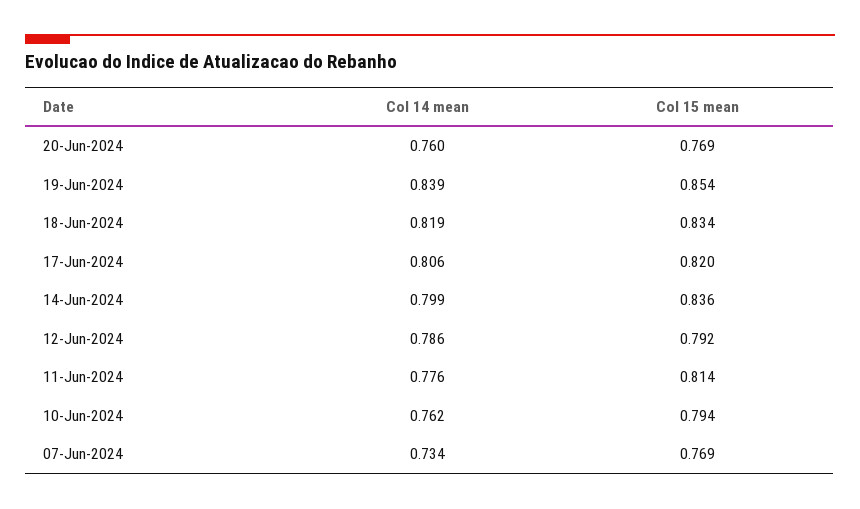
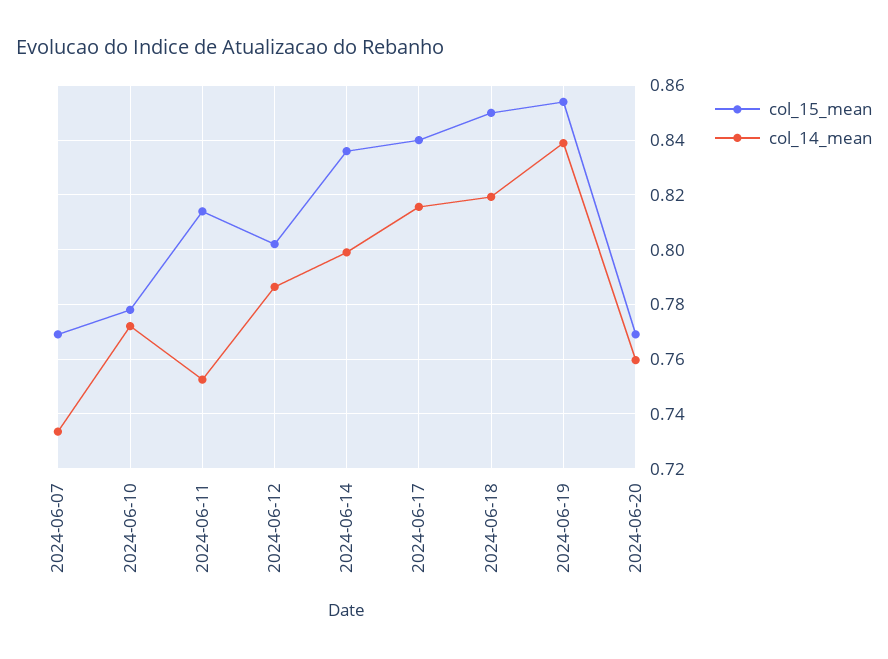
  {
    "Col 14 mean": {
      "20-Jun-2024": 0.76,
      "19-Jun-2024": 0.839,
      "18-Jun-2024": 0.819,
-     "17-Jun-2024": 0.806,
+     "17-Jun-2024": 0.815,
      "14-Jun-2024": 0.799,
      "12-Jun-2024": 0.786,
-     "11-Jun-2024": 0.776,
+     "11-Jun-2024": 0.7525,
-     "10-Jun-2024": 0.762,
+     "10-Jun-2024": 0.7725,
      "07-Jun-2024": 0.734
    },
    "Col 15 mean": {
      "20-Jun-2024": 0.769,
      "19-Jun-2024": 0.854,
-     "18-Jun-2024": 0.834,
+     "18-Jun-2024": 0.85,
-     "17-Jun-2024": 0.82,
+     "17-Jun-2024": 0.84,
      "14-Jun-2024": 0.836,
-     "12-Jun-2024": 0.792,
+     "12-Jun-2024": 0.8025,
      "11-Jun-2024": 0.814,
-     "10-Jun-2024": 0.794,
+     "10-Jun-2024": 0.7775,
      "07-Jun-2024": 0.769
    }
  }

